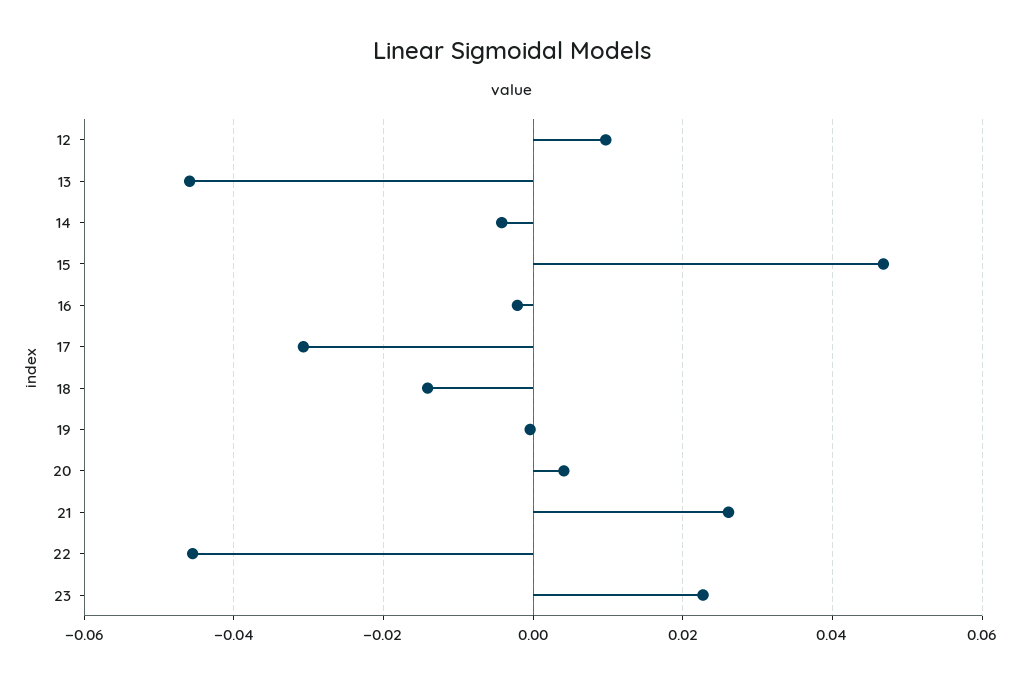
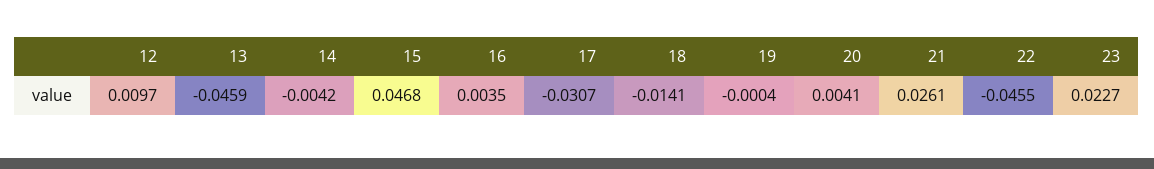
  {
    "12": 0.0097,
    "13": -0.0459,
    "14": -0.0042,
    "15": 0.0468,
-   "16": -0.002,
+   "16": 0.0035,
    "17": -0.0307,
    "18": -0.0141,
    "19": -0.0004,
    "20": 0.0041,
    "21": 0.0261,
    "22": -0.0455,
    "23": 0.0227
  }

